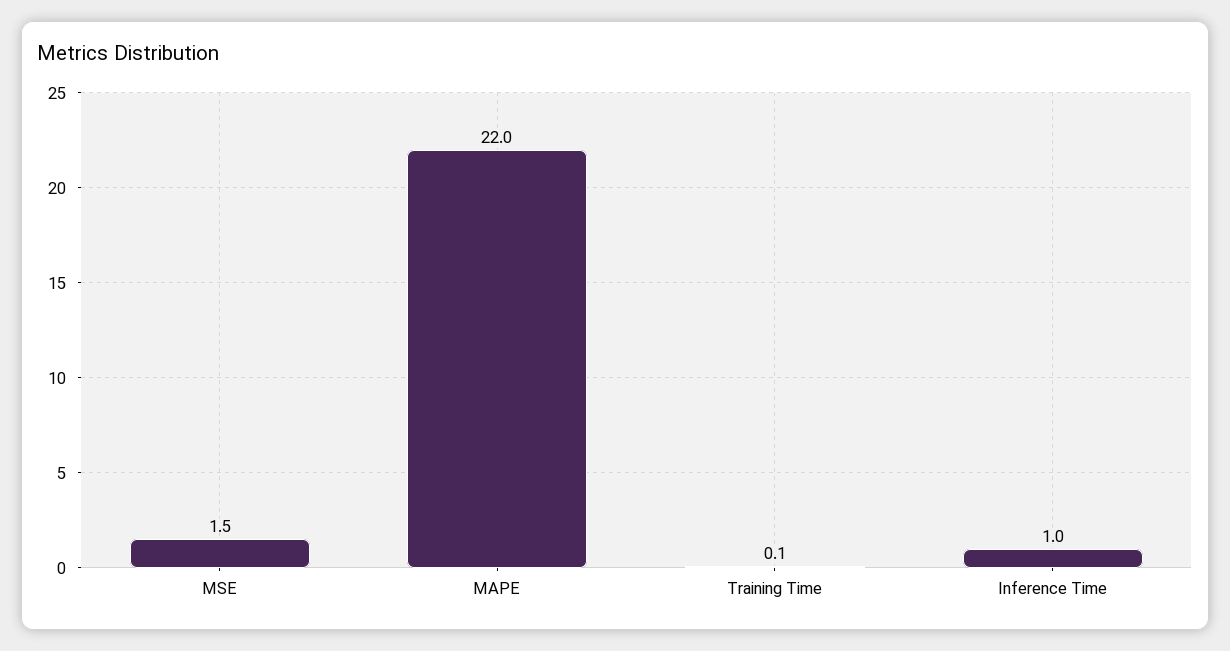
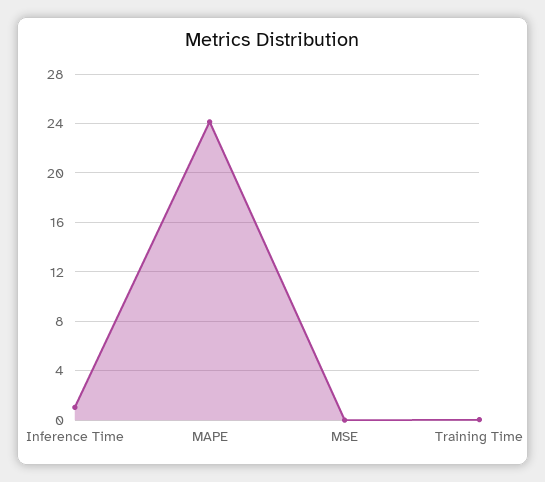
  {
-   "MSE": 1.5,
+   "MSE": 0,
-   "MAPE": 22,
+   "MAPE": 24,
    "Training Time": 0.1,
    "Inference Time": 1
  }

